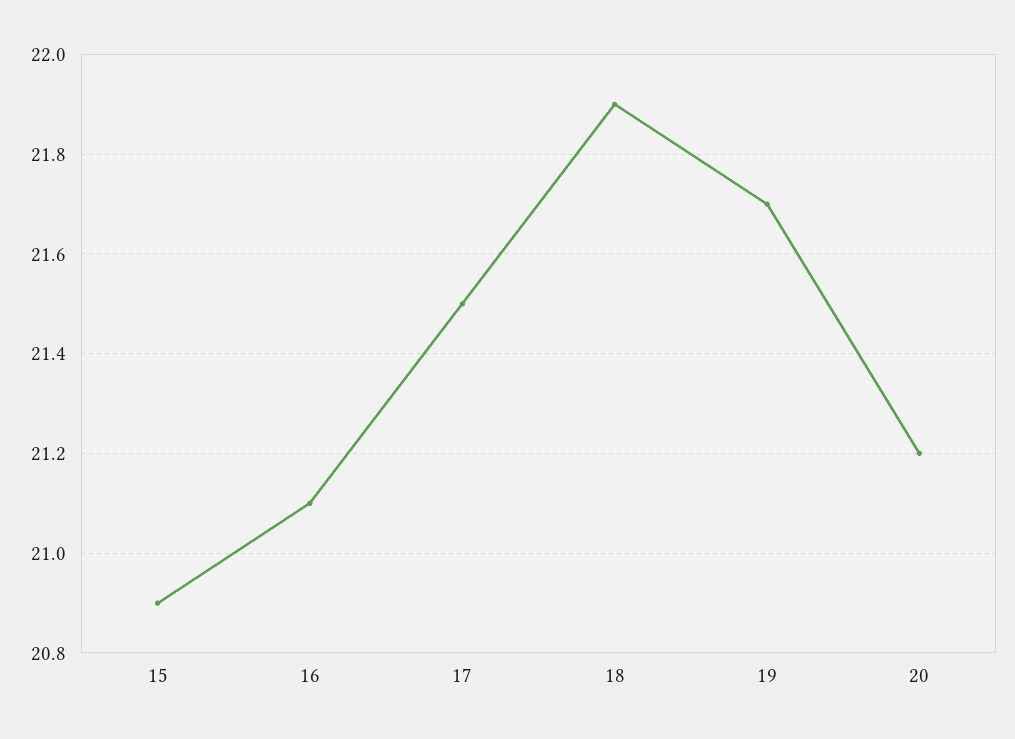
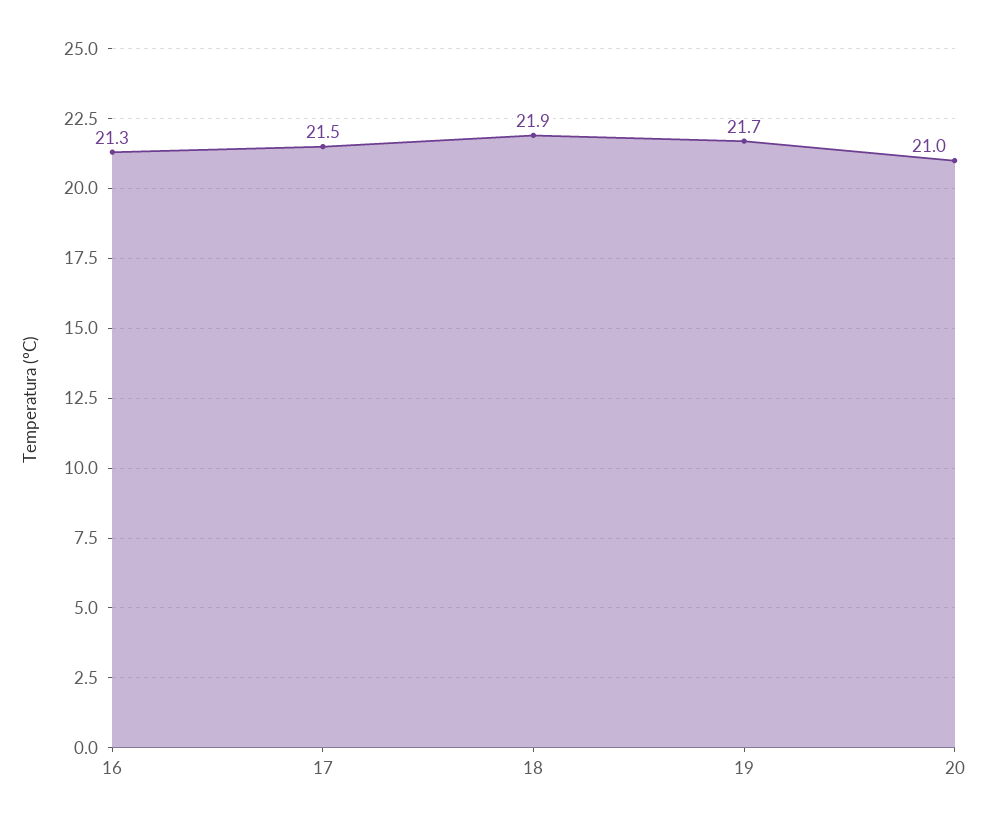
  {
-   "15": 20.9,
-   "16": 21.1,
+   "16": 21.3,
    "17": 21.5,
    "18": 21.9,
    "19": 21.7,
-   "20": 21.2
+   "20": 21
  }

